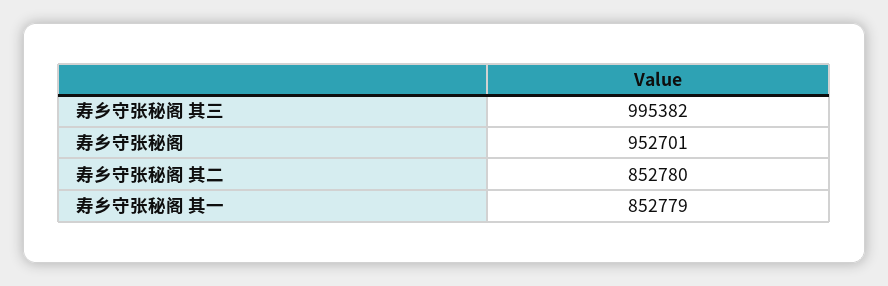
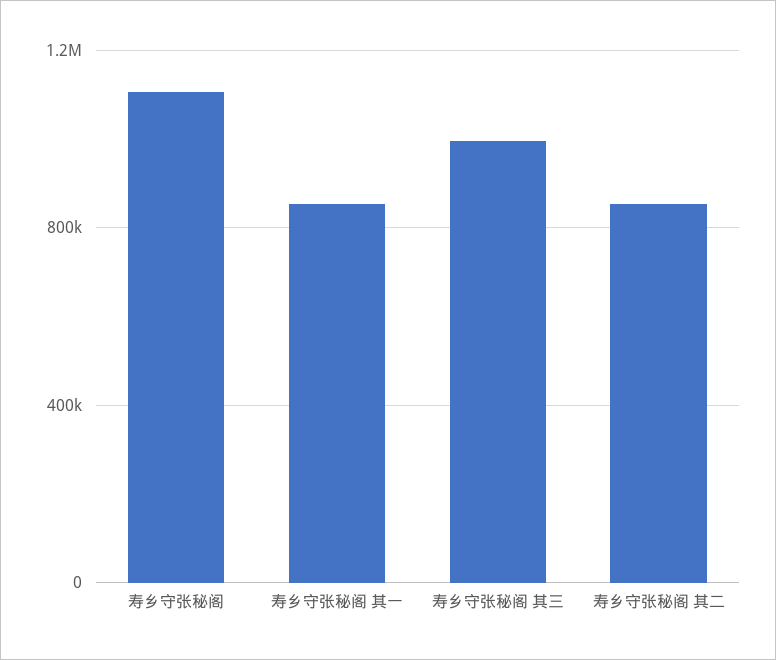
  {
    "寿乡守张秘阁 其三": 995382,
-   "寿乡守张秘阁": 952701,
+   "寿乡守张秘阁": 1100000,
    "寿乡守张秘阁 其二": 852780,
    "寿乡守张秘阁 其一": 852779
  }

